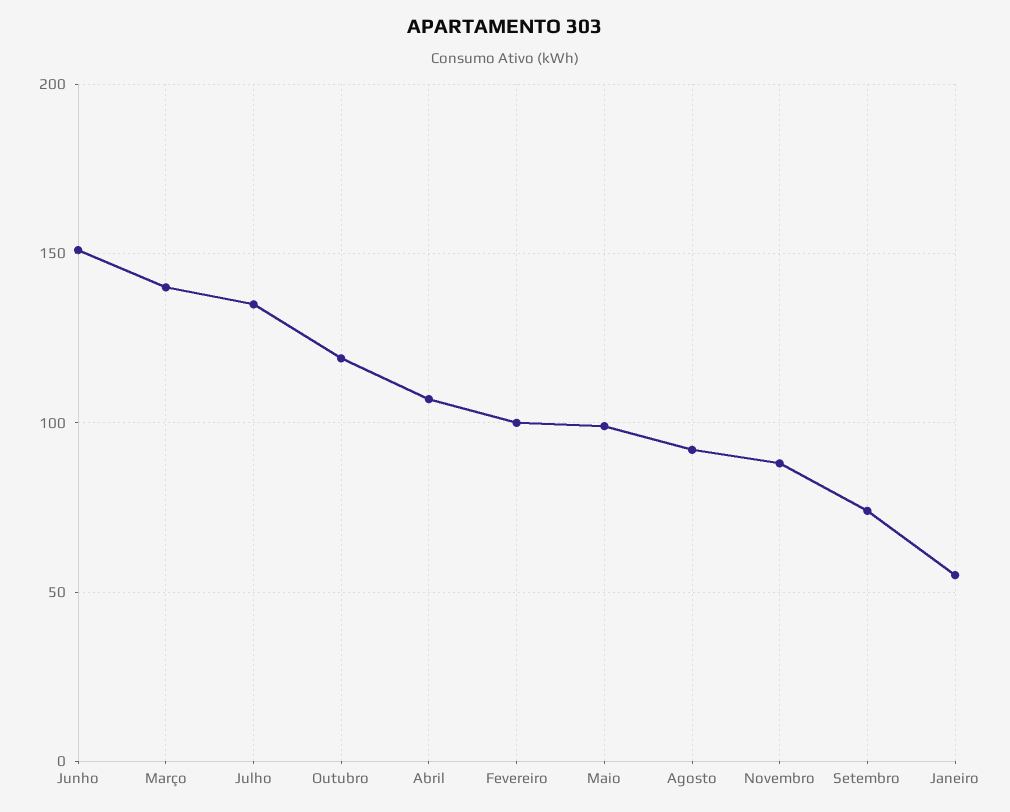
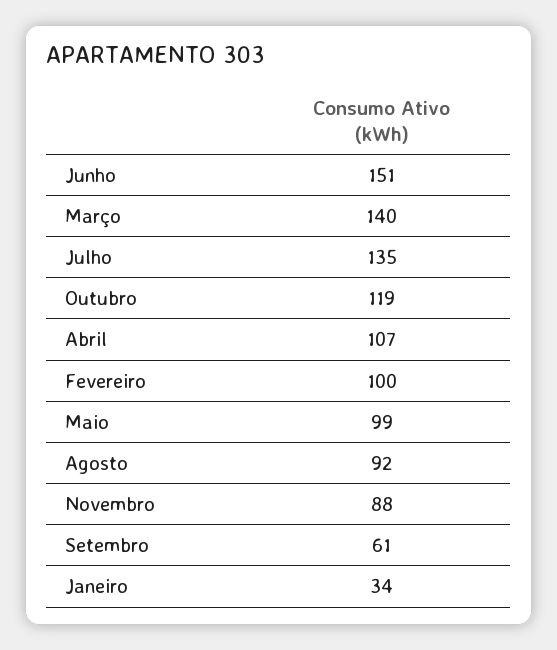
  {
    "Junho": 151,
    "Março": 140,
    "Julho": 135,
    "Outubro": 119,
    "Abril": 107,
    "Fevereiro": 100,
    "Maio": 99,
    "Agosto": 92,
    "Novembro": 88,
-   "Setembro": 75,
+   "Setembro": 61,
-   "Janeiro": 55
+   "Janeiro": 34
  }

